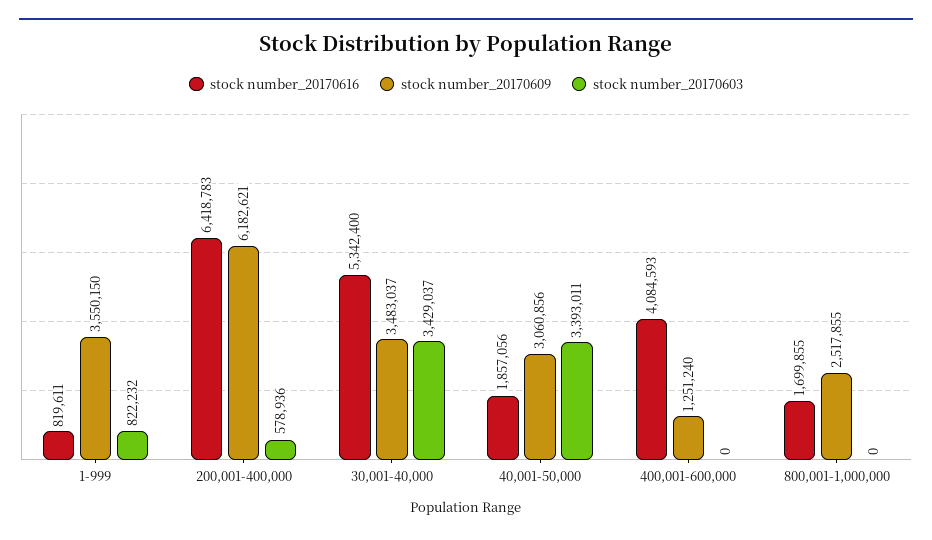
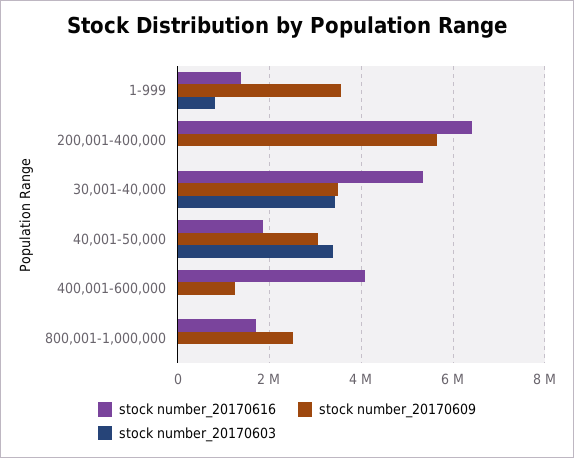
  {
    "stock number_20170616": {
-     "1-999": 819611,
+     "1-999": 1400000,
      "200,001-400,000": 6418783,
      "30,001-40,000": 5342400,
      "40,001-50,000": 1857056,
      "400,001-600,000": 4084593,
      "800,001-1,000,000": 1699855
    },
    "stock number_20170609": {
      "1-999": 3550150,
-     "200,001-400,000": 6182621,
+     "200,001-400,000": 5600000,
      "30,001-40,000": 3483037,
      "40,001-50,000": 3060856,
      "400,001-600,000": 1251240,
      "800,001-1,000,000": 2517855
    },
    "stock number_20170603": {
      "1-999": 822232,
-     "200,001-400,000": 578936,
+     "200,001-400,000": 0,
      "30,001-40,000": 3429037,
      "40,001-50,000": 3393011,
      "400,001-600,000": 0,
      "800,001-1,000,000": 0
    }
  }

